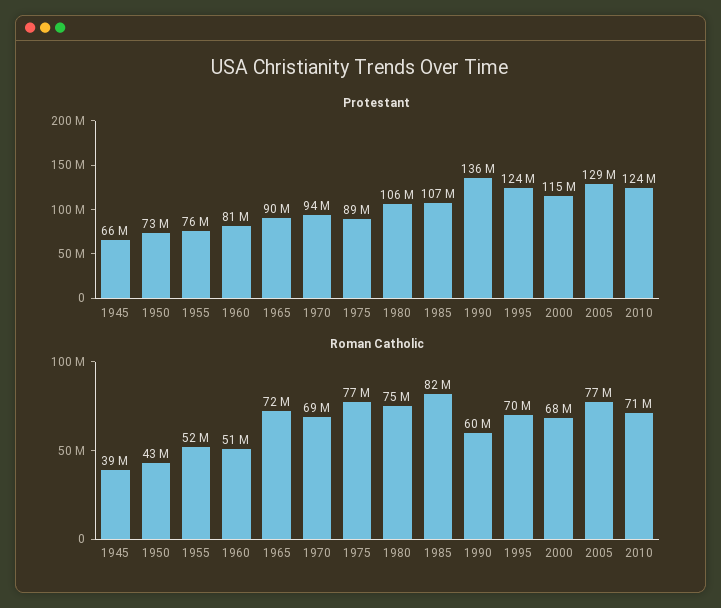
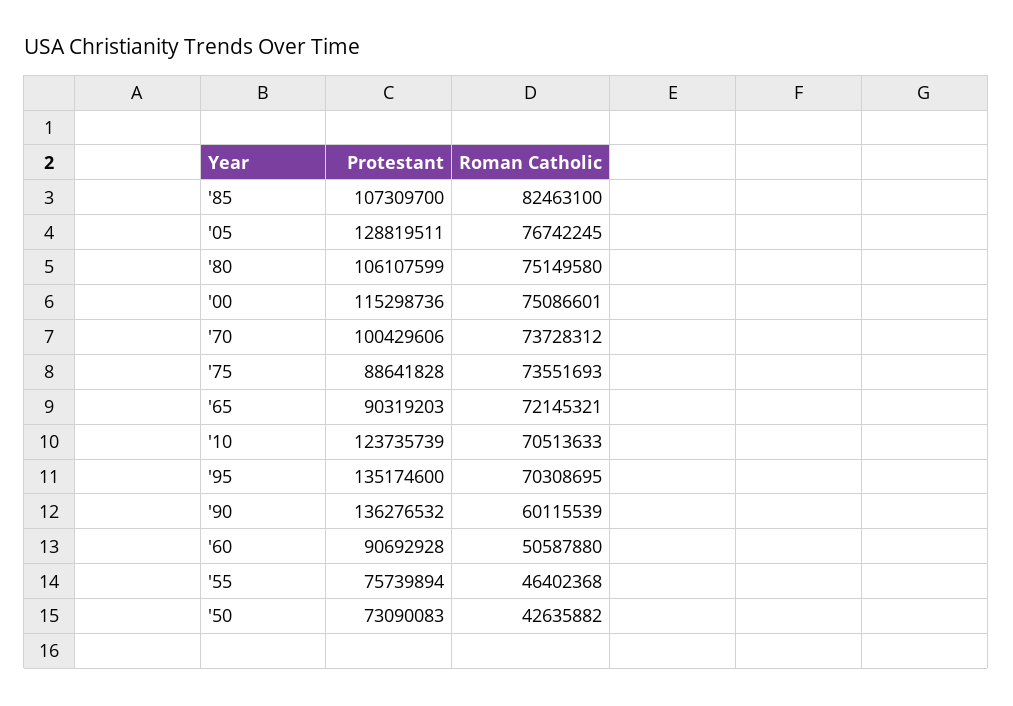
  {
    "Protestant": {
-     "1945": 66000000,
      "1950": 73090083,
      "1955": 75739894,
-     "1960": 81000000,
+     "1960": 90692928,
      "1965": 90319203,
-     "1970": 94000000,
+     "1970": 100429606,
      "1975": 88641828,
      "1980": 106107599,
      "1985": 107309700,
      "1990": 136276532,
-     "1995": 124000000,
+     "1995": 135174600,
      "2000": 115298736,
      "2005": 128819511,
      "2010": 123735739
    },
    "Roman Catholic": {
-     "1945": 39000000,
      "1950": 42635882,
-     "1955": 52000000,
+     "1955": 46402368,
      "1960": 50587880,
      "1965": 72145321,
-     "1970": 69000000,
+     "1970": 73728312,
-     "1975": 77000000,
+     "1975": 73551693,
      "1980": 75149580,
      "1985": 82463100,
      "1990": 60115539,
      "1995": 70308695,
-     "2000": 68000000,
+     "2000": 75086601,
      "2005": 76742245,
      "2010": 70513633
    }
  }

